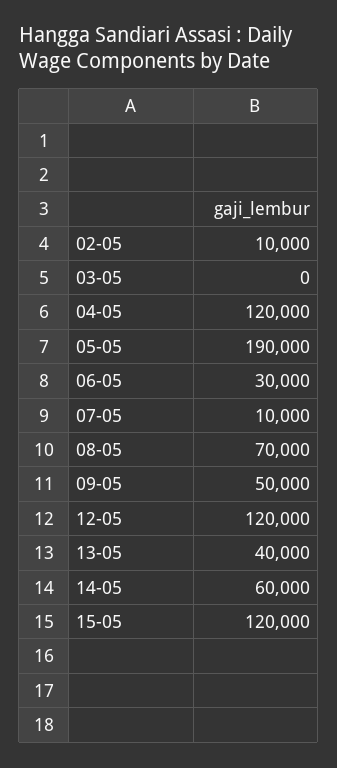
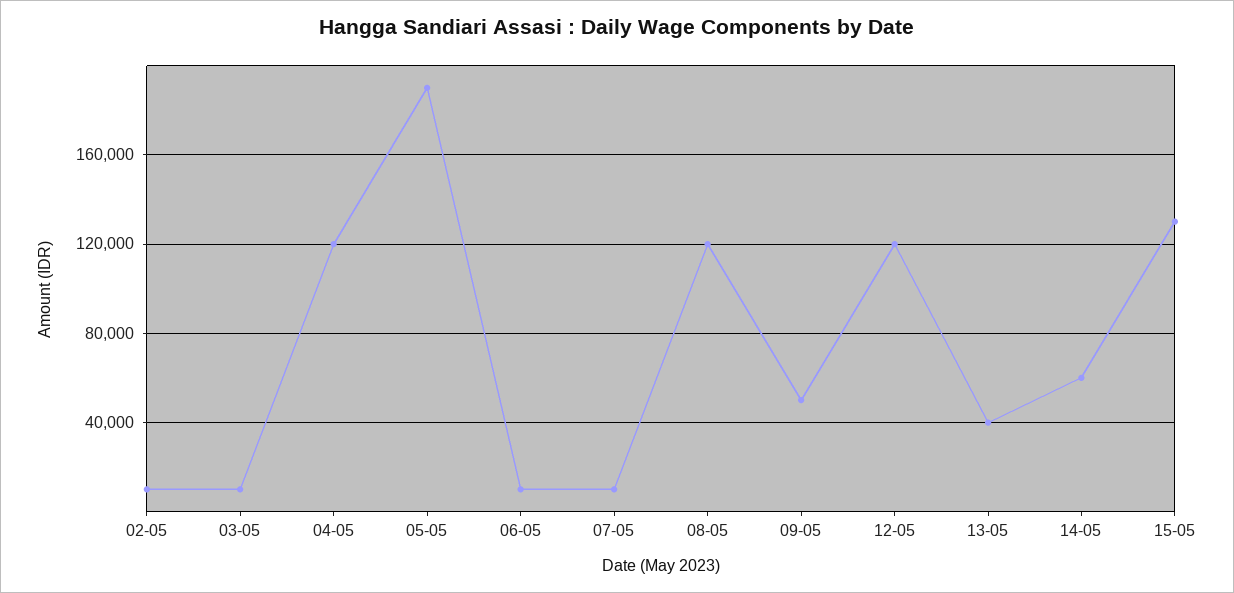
  {
    "02-05": 10000,
-   "03-05": 0,
+   "03-05": 10000,
    "04-05": 120000,
    "05-05": 190000,
-   "06-05": 30000,
+   "06-05": 10000,
    "07-05": 10000,
-   "08-05": 70000,
+   "08-05": 120000,
    "09-05": 50000,
    "12-05": 120000,
    "13-05": 40000,
    "14-05": 60000,
-   "15-05": 120000
+   "15-05": 130000
  }

